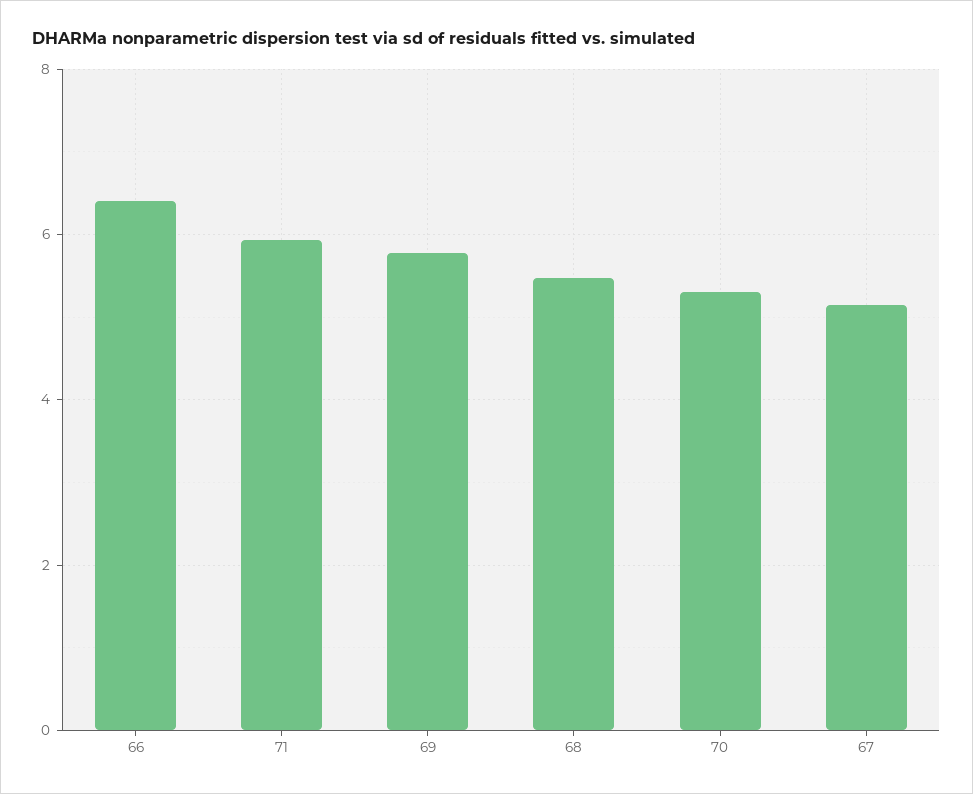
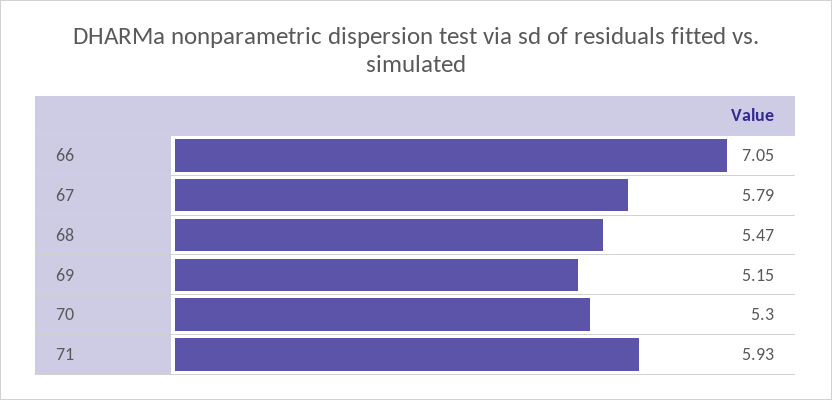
  {
-   "66": 6.4,
+   "66": 7.05,
    "71": 5.93,
-   "69": 5.8,
+   "69": 5.15,
    "68": 5.47,
    "70": 5.3,
-   "67": 5.2
+   "67": 5.79
  }

